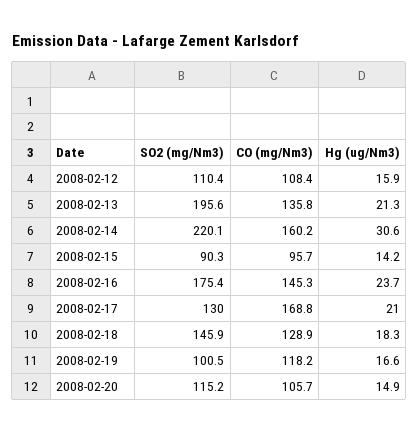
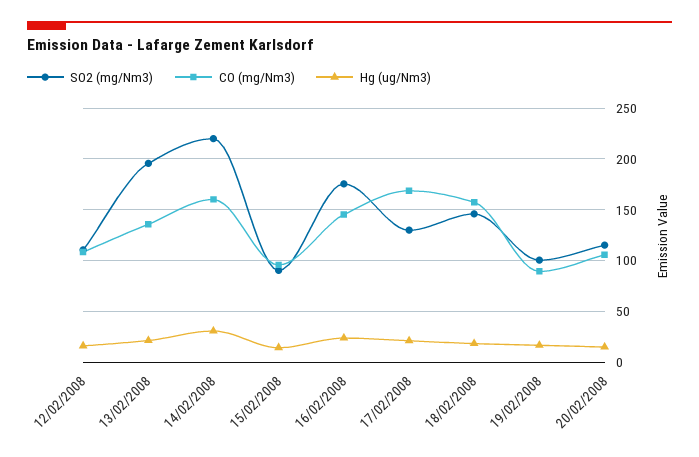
  {
    "SO2 (mg/Nm3)": {
      "2008-02-12": 110.4,
      "2008-02-13": 195.6,
      "2008-02-14": 220.1,
      "2008-02-15": 90.3,
      "2008-02-16": 175.4,
      "2008-02-17": 130,
      "2008-02-18": 145.9,
      "2008-02-19": 100.5,
      "2008-02-20": 115.2
    },
    "CO (mg/Nm3)": {
      "2008-02-12": 108.4,
      "2008-02-13": 135.8,
      "2008-02-14": 160.2,
      "2008-02-15": 95.7,
      "2008-02-16": 145.3,
      "2008-02-17": 168.8,
-     "2008-02-18": 128.9,
+     "2008-02-18": 160,
-     "2008-02-19": 118.2,
+     "2008-02-19": 90,
      "2008-02-20": 105.7
    },
    "Hg (ug/Nm3)": {
      "2008-02-12": 15.9,
      "2008-02-13": 21.3,
      "2008-02-14": 30.6,
      "2008-02-15": 14.2,
      "2008-02-16": 23.7,
      "2008-02-17": 21,
      "2008-02-18": 18.3,
      "2008-02-19": 16.6,
      "2008-02-20": 14.9
    }
  }

